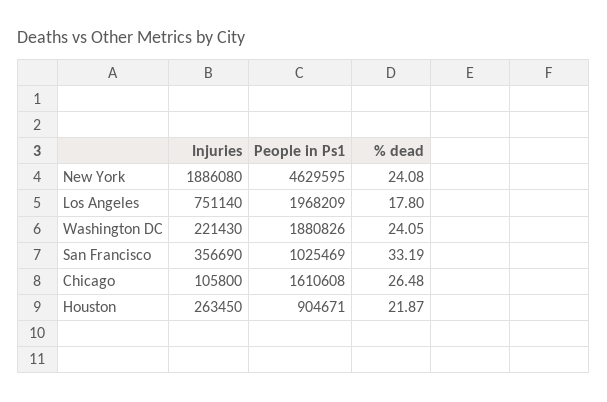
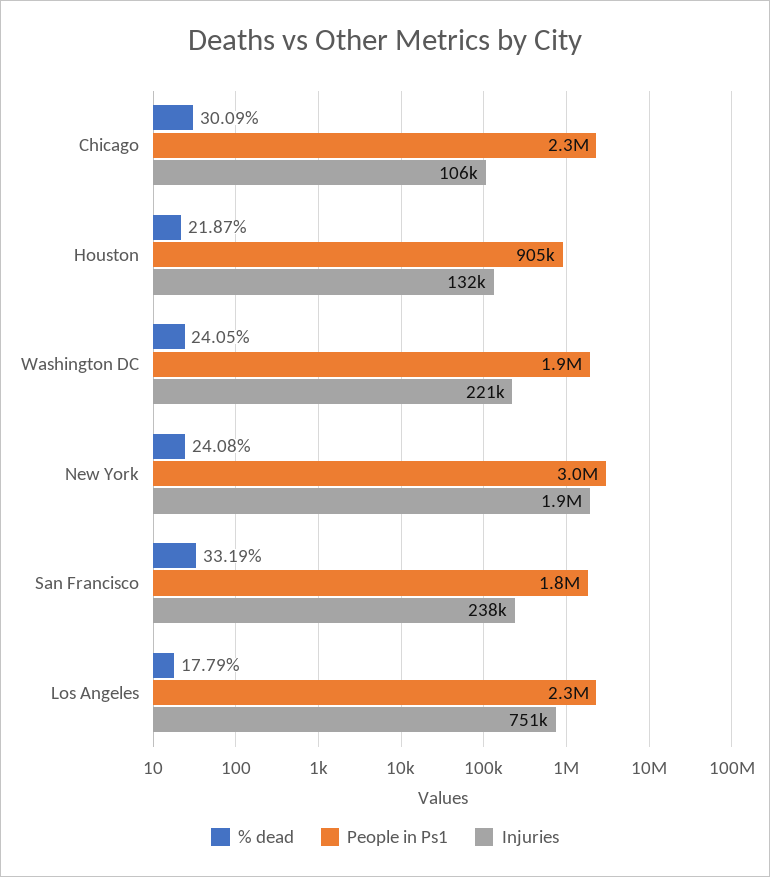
  {
    "Injuries": {
      "New York": 1886080,
      "Los Angeles": 751140,
      "Washington DC": 221430,
-     "San Francisco": 356690,
+     "San Francisco": 238000,
      "Chicago": 105800,
-     "Houston": 263450
+     "Houston": 132000
    },
    "People in Ps1": {
-     "New York": 4629595,
+     "New York": 3000000,
-     "Los Angeles": 1968209,
+     "Los Angeles": 2300000,
      "Washington DC": 1880826,
-     "San Francisco": 1025469,
+     "San Francisco": 1800000,
-     "Chicago": 1610608,
+     "Chicago": 2300000,
      "Houston": 904671
    },
    "% dead": {
      "New York": 24.08,
-     "Los Angeles": 17.8,
+     "Los Angeles": 17.79,
      "Washington DC": 24.05,
      "San Francisco": 33.19,
-     "Chicago": 26.48,
+     "Chicago": 30.09,
      "Houston": 21.87
    }
  }

